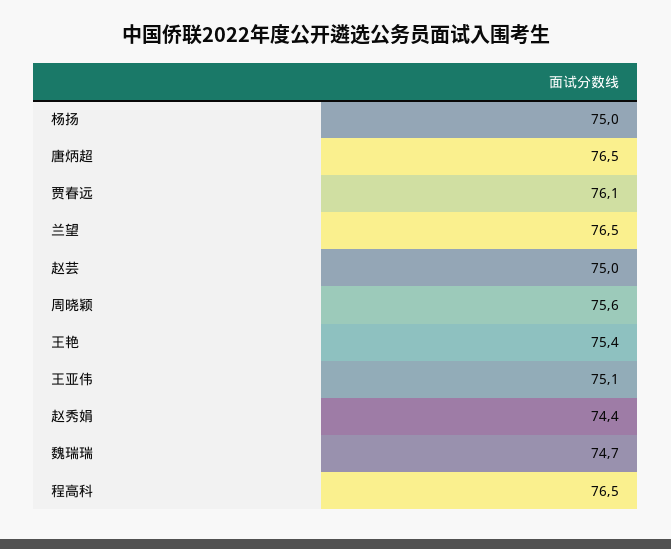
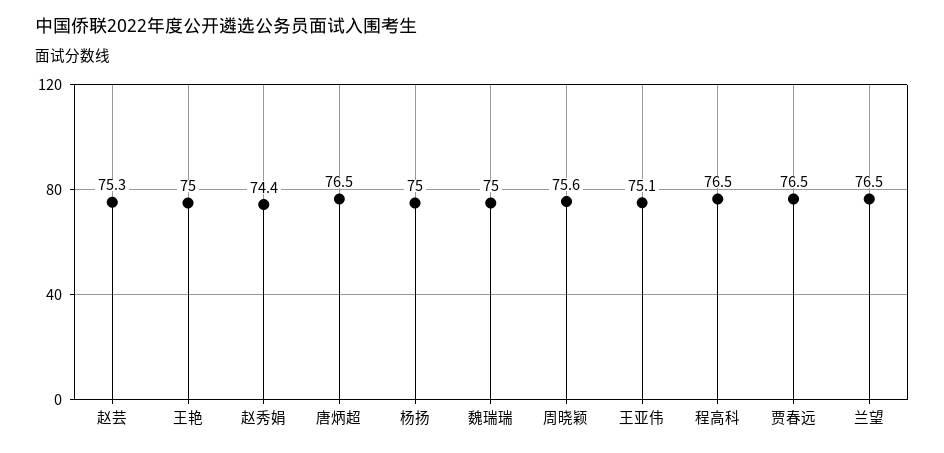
  {
    "杨扬": 75,
    "唐炳超": 76.5,
-   "贾春远": 76.1,
+   "贾春远": 76.5,
    "兰望": 76.5,
-   "赵芸": 75,
+   "赵芸": 75.3,
    "周晓颖": 75.6,
-   "王艳": 75.4,
+   "王艳": 75,
    "王亚伟": 75.1,
    "赵秀娟": 74.4,
-   "魏瑞瑞": 74.7,
+   "魏瑞瑞": 75,
    "程高科": 76.5
  }

